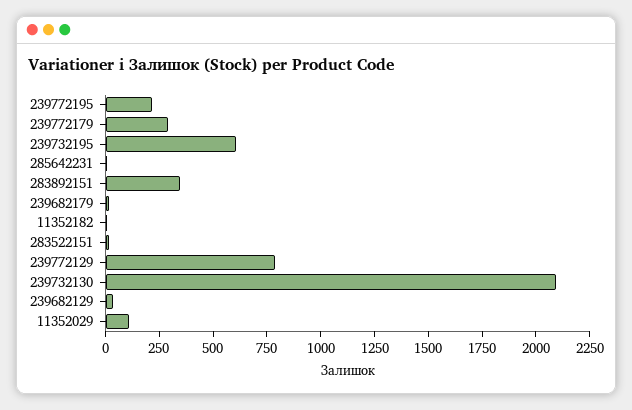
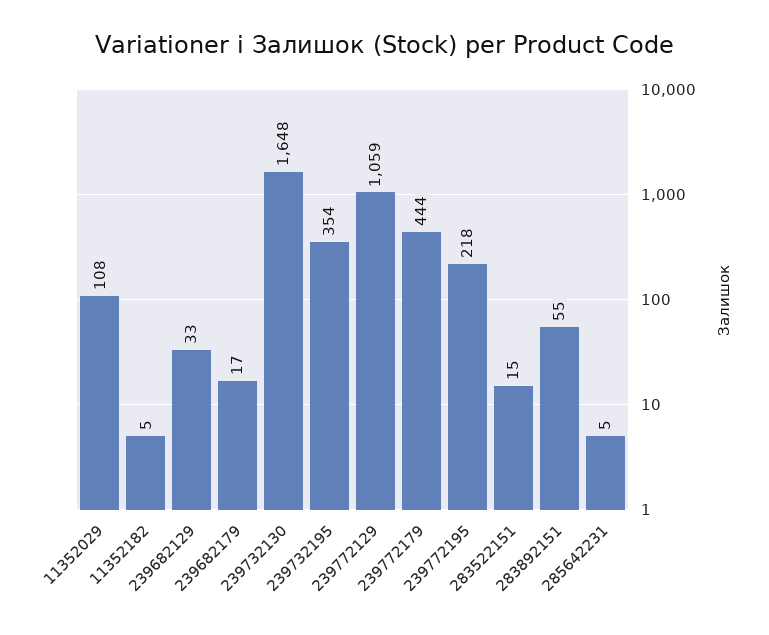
  {
    "239772195": 218,
-   "239772179": 300,
+   "239772179": 444,
-   "239732195": 600,
+   "239732195": 354,
    "285642231": 5,
-   "283892151": 350,
+   "283892151": 55,
    "239682179": 17,
    "11352182": 5,
    "283522151": 15,
-   "239772129": 800,
+   "239772129": 1059,
-   "239732130": 2100,
+   "239732130": 1648,
    "239682129": 33,
    "11352029": 108
  }

